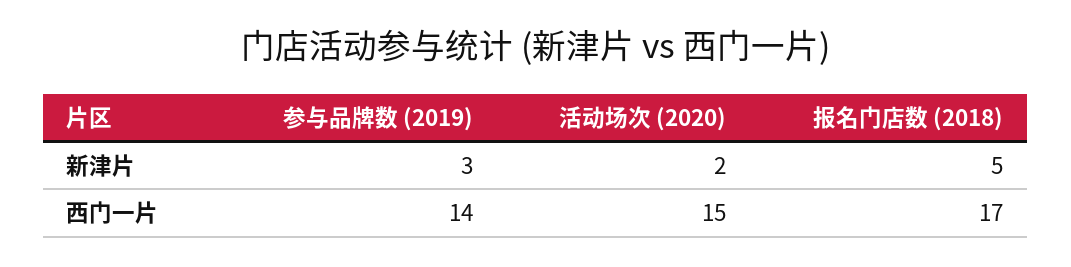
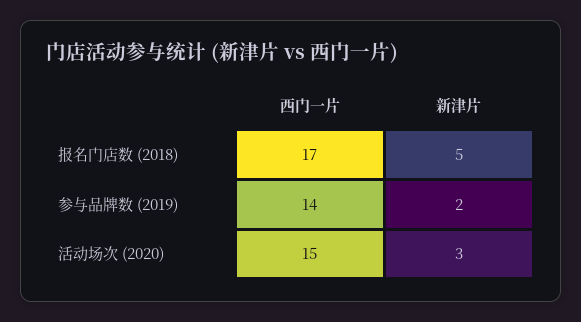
  {
    "参与品牌数 (2019)": {
-     "新津片": 3,
+     "新津片": 2,
      "西门一片": 14
    },
    "活动场次 (2020)": {
-     "新津片": 2,
+     "新津片": 3,
      "西门一片": 15
    },
    "报名门店数 (2018)": {
      "新津片": 5,
      "西门一片": 17
    }
  }

